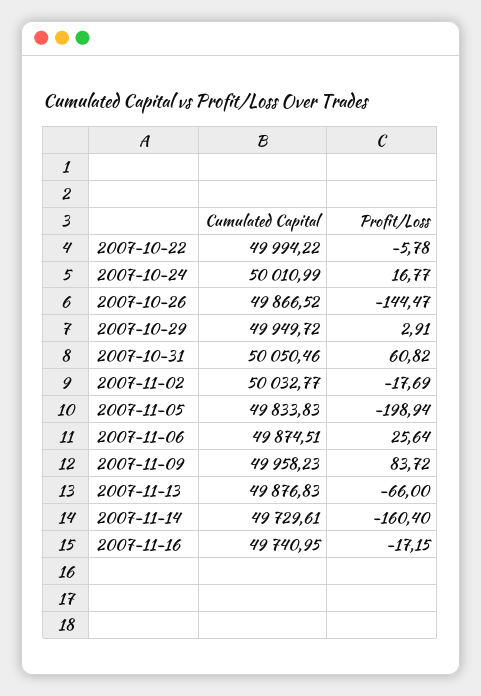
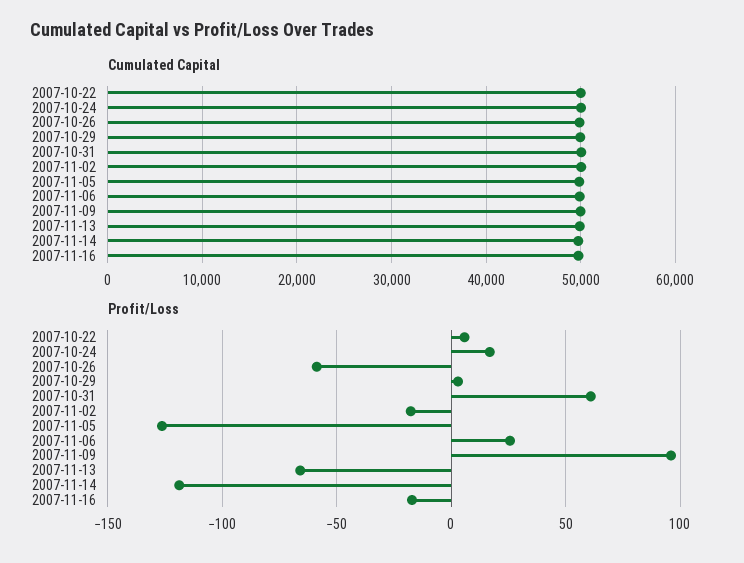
  {
    "Cumulated Capital": {
      "2007-10-22": 49994.22,
      "2007-10-24": 50010.99,
      "2007-10-26": 49866.52,
      "2007-10-29": 49949.72,
      "2007-10-31": 50050.46,
      "2007-11-02": 50032.77,
      "2007-11-05": 49833.83,
      "2007-11-06": 49874.51,
      "2007-11-09": 49958.23,
      "2007-11-13": 49876.83,
      "2007-11-14": 49729.61,
      "2007-11-16": 49740.95
    },
    "Profit/Loss": {
-     "2007-10-22": -5.78,
+     "2007-10-22": 5,
      "2007-10-24": 16.77,
-     "2007-10-26": -144.47,
+     "2007-10-26": -60,
      "2007-10-29": 2.91,
      "2007-10-31": 60.82,
      "2007-11-02": -17.69,
-     "2007-11-05": -198.94,
+     "2007-11-05": -125,
      "2007-11-06": 25.64,
-     "2007-11-09": 83.72,
+     "2007-11-09": 95,
      "2007-11-13": -66,
-     "2007-11-14": -160.4,
+     "2007-11-14": -120,
      "2007-11-16": -17.15
    }
  }

